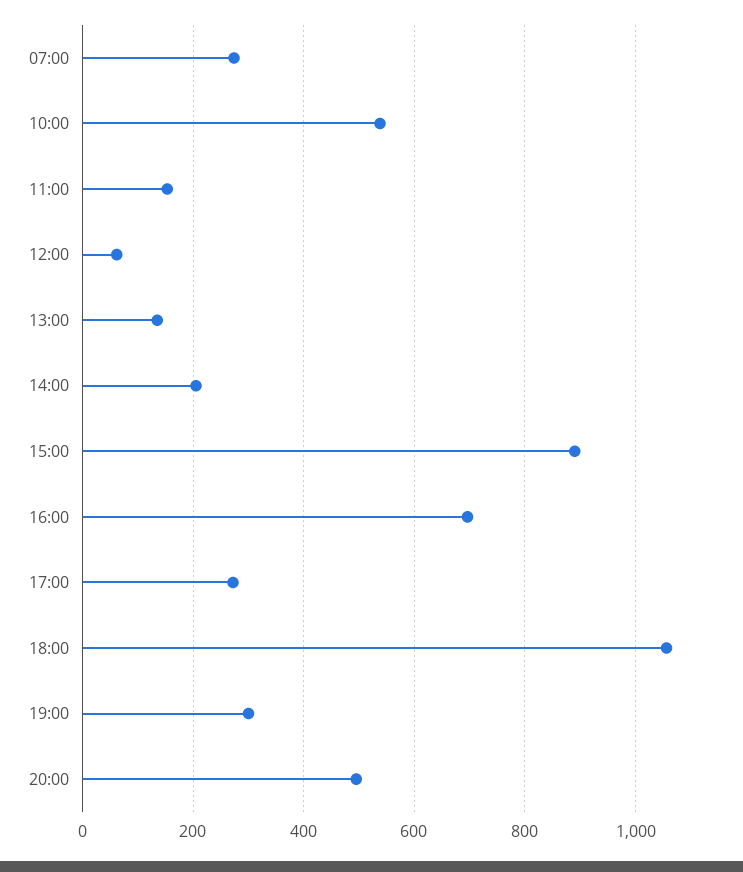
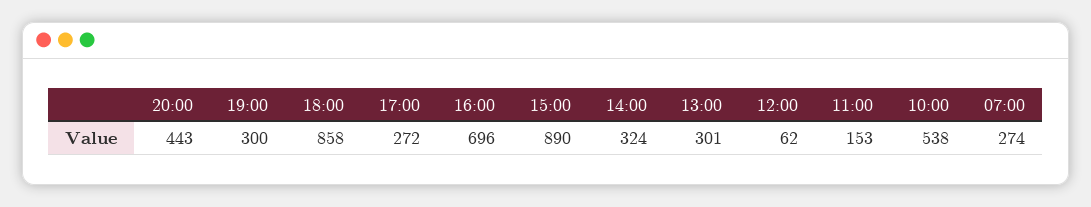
  {
    "07:00": 274,
    "10:00": 538,
    "11:00": 153,
    "12:00": 62,
-   "13:00": 140,
+   "13:00": 301,
-   "14:00": 200,
+   "14:00": 324,
    "15:00": 890,
    "16:00": 696,
    "17:00": 272,
-   "18:00": 1060,
+   "18:00": 858,
    "19:00": 300,
-   "20:00": 500
+   "20:00": 443
  }

